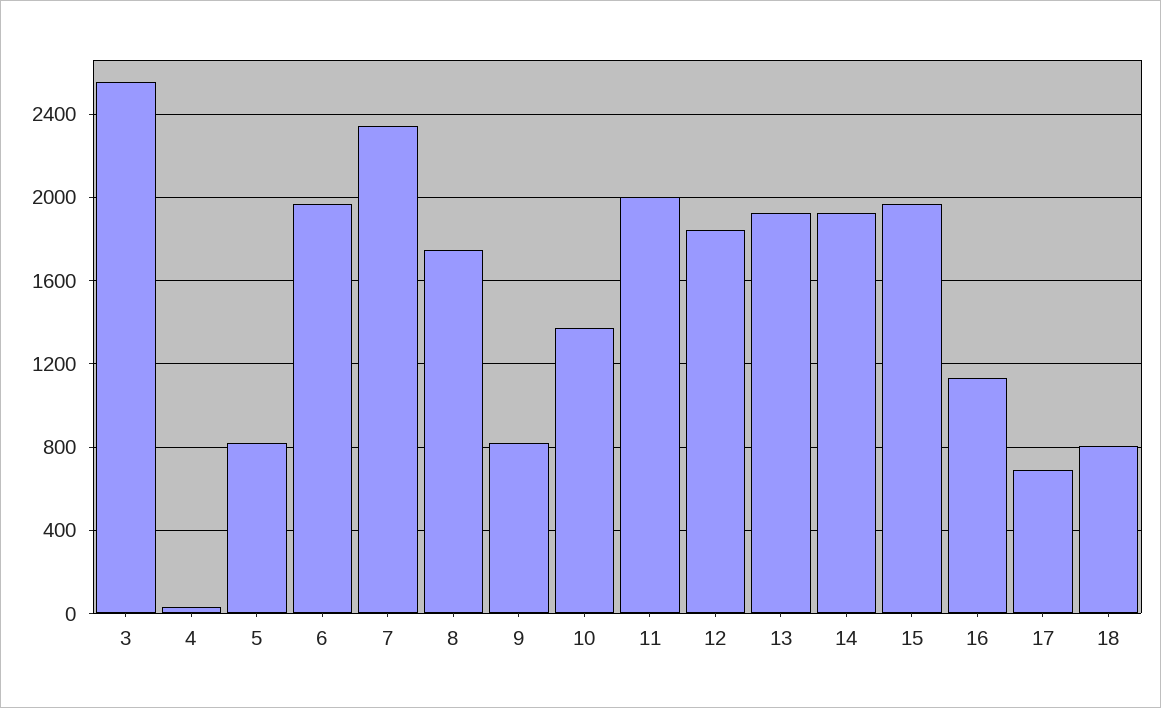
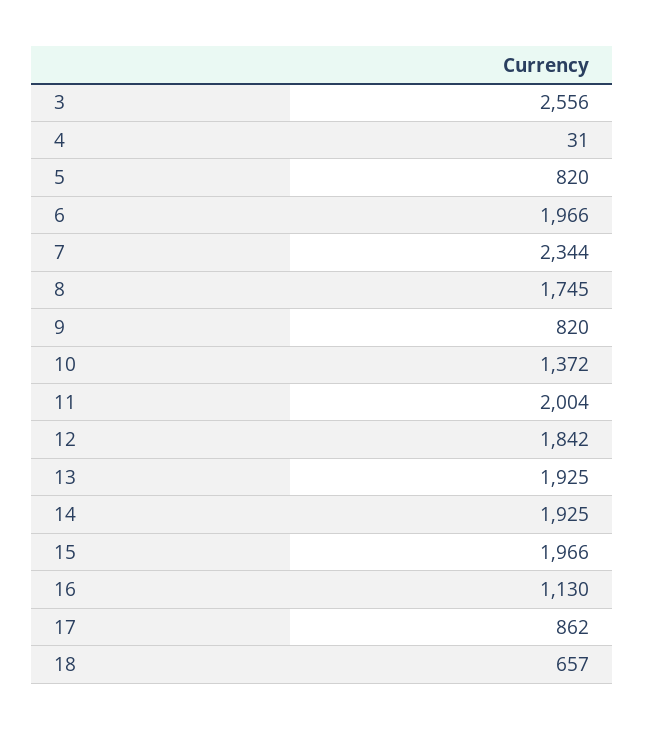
  {
    "3": 2556,
    "4": 31,
    "5": 820,
    "6": 1966,
    "7": 2344,
    "8": 1745,
    "9": 820,
    "10": 1372,
    "11": 2004,
    "12": 1842,
    "13": 1925,
    "14": 1925,
    "15": 1966,
    "16": 1130,
-   "17": 700,
+   "17": 862,
-   "18": 800
+   "18": 657
  }

